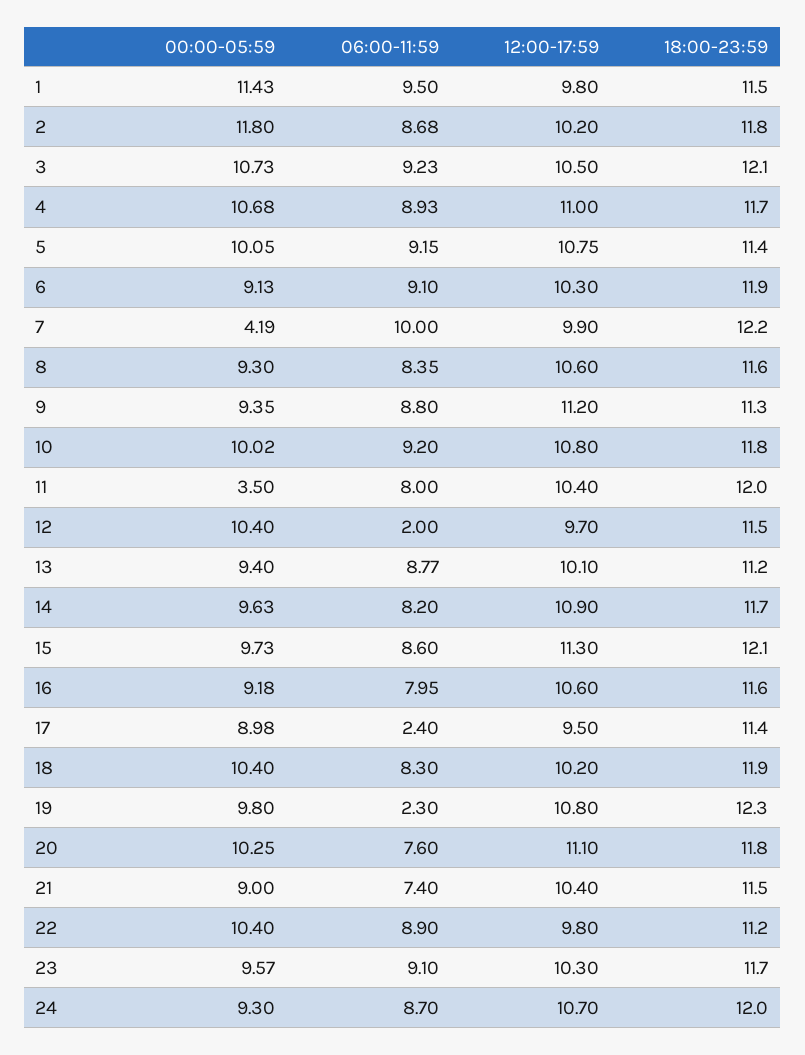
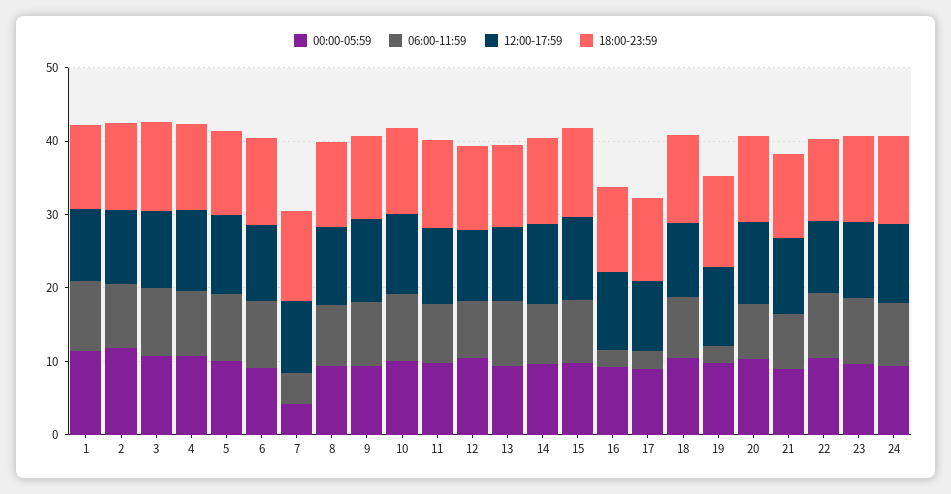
  {
    "00:00-05:59": {
      "1": 11.43,
      "2": 11.8,
      "3": 10.73,
      "4": 10.68,
      "5": 10.05,
      "6": 9.13,
      "7": 4.19,
      "8": 9.3,
      "9": 9.35,
      "10": 10.02,
-     "11": 3.5,
+     "11": 10,
      "12": 10.4,
      "13": 9.4,
      "14": 9.63,
      "15": 9.73,
      "16": 9.18,
      "17": 8.98,
      "18": 10.4,
      "19": 9.8,
      "20": 10.25,
      "21": 9,
      "22": 10.4,
      "23": 9.57,
      "24": 9.3
    },
    "06:00-11:59": {
      "1": 9.5,
      "2": 8.68,
      "3": 9.23,
      "4": 8.93,
      "5": 9.15,
      "6": 9.1,
-     "7": 10,
+     "7": 4,
      "8": 8.35,
      "9": 8.8,
      "10": 9.2,
      "11": 8,
-     "12": 2,
+     "12": 8,
      "13": 8.77,
      "14": 8.2,
      "15": 8.6,
-     "16": 7.95,
+     "16": 2,
      "17": 2.4,
      "18": 8.3,
      "19": 2.3,
      "20": 7.6,
      "21": 7.4,
      "22": 8.9,
      "23": 9.1,
      "24": 8.7
    },
    "12:00-17:59": {
      "1": 9.8,
      "2": 10.2,
      "3": 10.5,
      "4": 11,
      "5": 10.75,
      "6": 10.3,
      "7": 9.9,
      "8": 10.6,
      "9": 11.2,
      "10": 10.8,
      "11": 10.4,
      "12": 9.7,
      "13": 10.1,
      "14": 10.9,
      "15": 11.3,
      "16": 10.6,
      "17": 9.5,
      "18": 10.2,
      "19": 10.8,
      "20": 11.1,
      "21": 10.4,
      "22": 9.8,
      "23": 10.3,
      "24": 10.7
    },
    "18:00-23:59": {
      "1": 11.5,
      "2": 11.8,
      "3": 12.1,
      "4": 11.7,
      "5": 11.4,
      "6": 11.9,
      "7": 12.2,
      "8": 11.6,
      "9": 11.3,
      "10": 11.8,
      "11": 12,
      "12": 11.5,
      "13": 11.2,
      "14": 11.7,
      "15": 12.1,
      "16": 11.6,
      "17": 11.4,
      "18": 11.9,
      "19": 12.3,
      "20": 11.8,
      "21": 11.5,
      "22": 11.2,
      "23": 11.7,
      "24": 12
    }
  }

